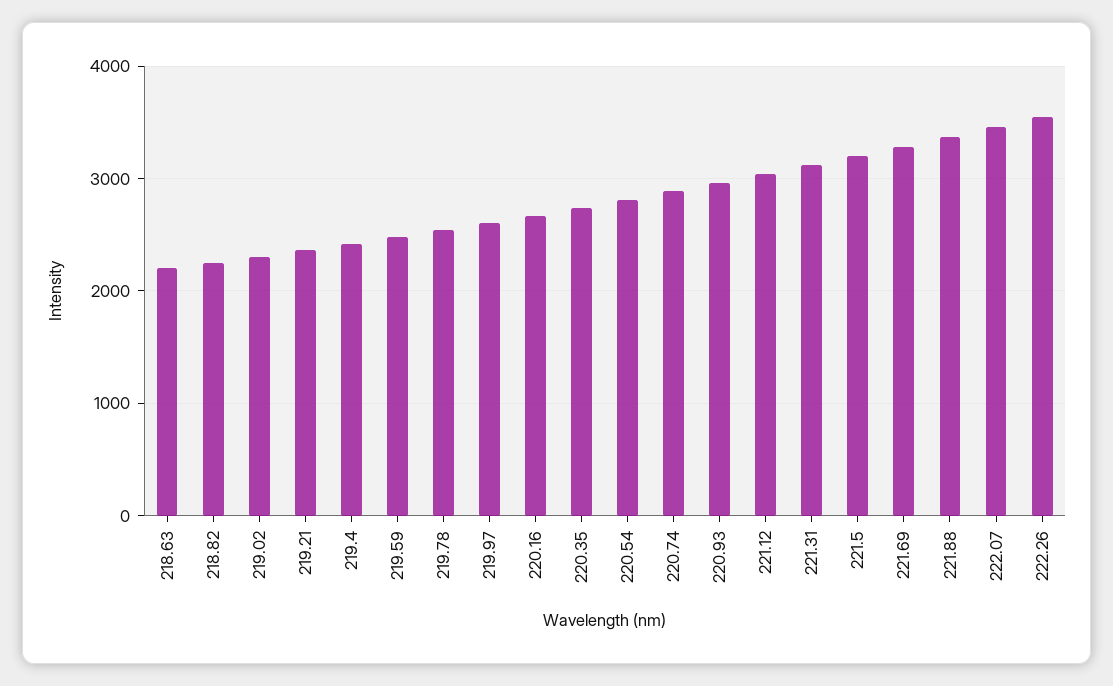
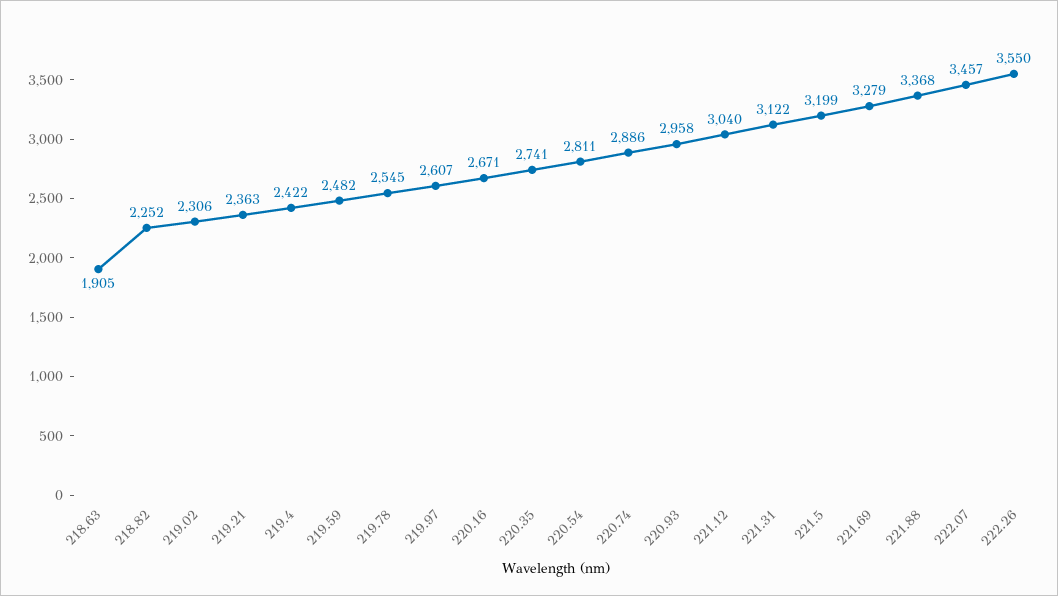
  {
-   "218.63": 2200,
+   "218.63": 1905,
    "218.82": 2252,
    "219.02": 2306,
    "219.21": 2363,
    "219.4": 2422,
    "219.59": 2482,
    "219.78": 2545,
    "219.97": 2607,
    "220.16": 2671,
    "220.35": 2741,
    "220.54": 2811,
    "220.74": 2886,
    "220.93": 2958,
    "221.12": 3040,
    "221.31": 3122,
    "221.5": 3199,
    "221.69": 3279,
    "221.88": 3368,
    "222.07": 3457,
    "222.26": 3550
  }

